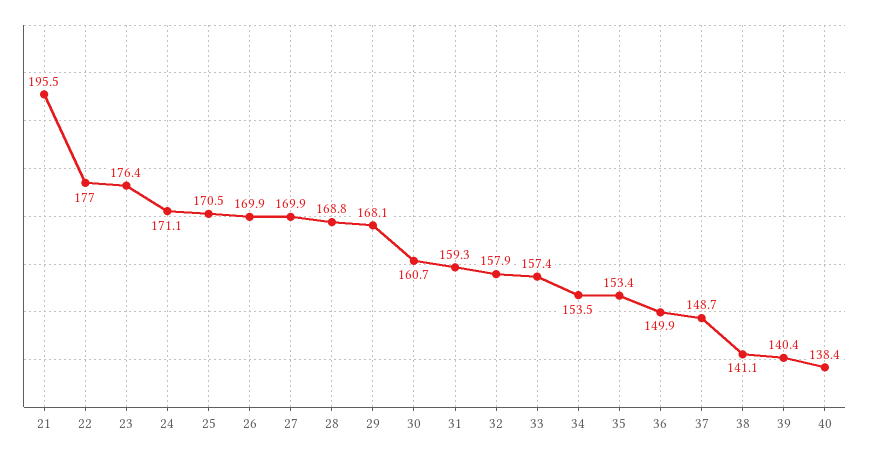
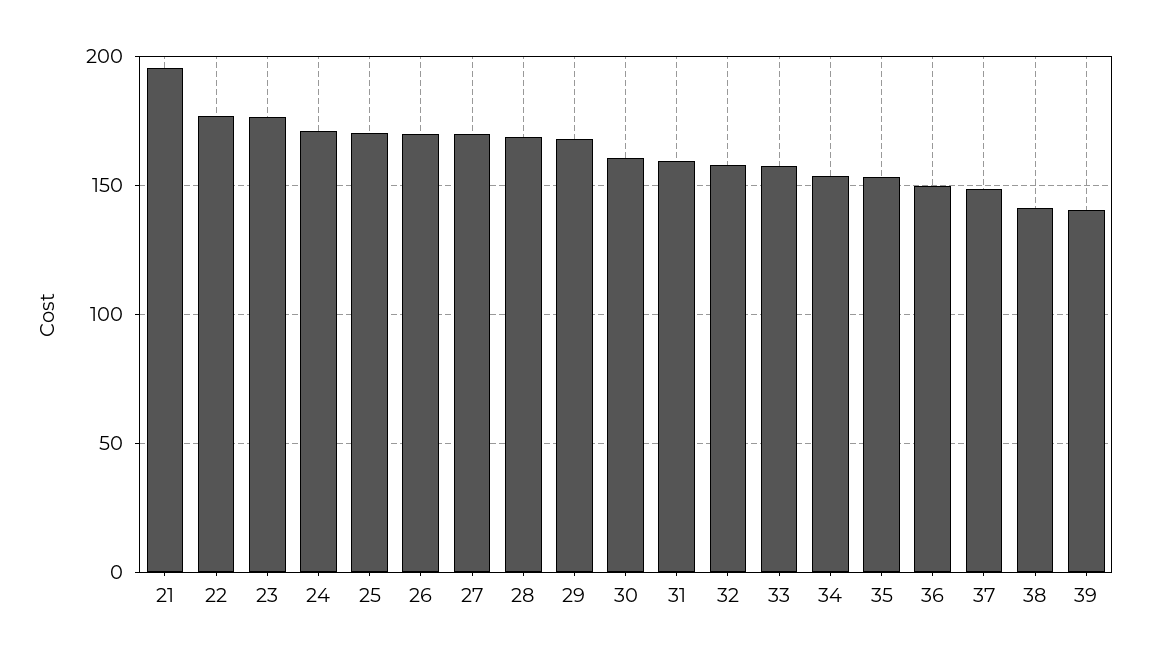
  {
    "21": 195.5,
    "22": 177,
    "23": 176.4,
    "24": 171.1,
    "25": 170.5,
    "26": 169.9,
    "27": 169.9,
    "28": 168.8,
    "29": 168.1,
    "30": 160.7,
    "31": 159.3,
    "32": 157.9,
    "33": 157.4,
    "34": 153.5,
    "35": 153.4,
    "36": 149.9,
    "37": 148.7,
    "38": 141.1,
-   "39": 140.4,
+   "39": 140.4
-   "40": 138.4
  }

